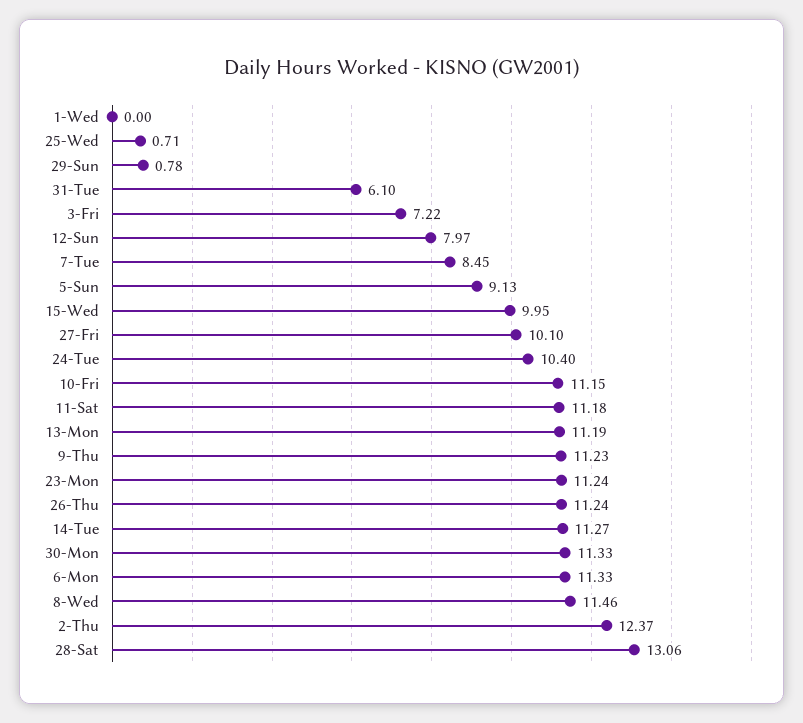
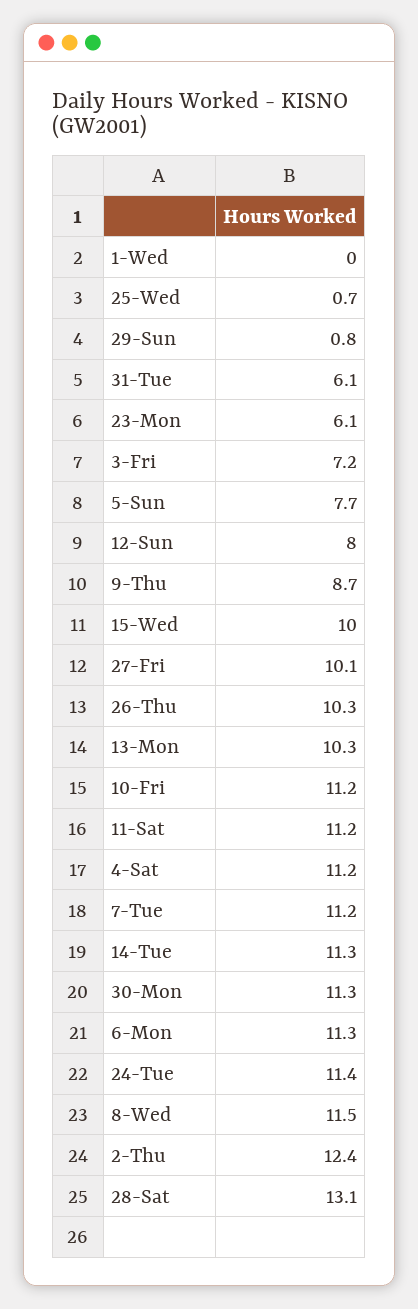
  {
    "1-Wed": 0,
    "25-Wed": 0.71,
    "29-Sun": 0.78,
    "31-Tue": 6.1,
    "3-Fri": 7.22,
    "12-Sun": 7.97,
-   "7-Tue": 8.45,
+   "7-Tue": 11.2,
-   "5-Sun": 9.13,
+   "5-Sun": 7.7,
    "15-Wed": 9.95,
    "27-Fri": 10.1,
-   "24-Tue": 10.4,
+   "24-Tue": 11.4,
    "10-Fri": 11.15,
    "11-Sat": 11.18,
-   "13-Mon": 11.19,
+   "13-Mon": 10.3,
-   "9-Thu": 11.23,
+   "9-Thu": 8.7,
-   "23-Mon": 11.24,
+   "23-Mon": 6.1,
-   "26-Thu": 11.24,
+   "26-Thu": 10.3,
    "14-Tue": 11.27,
    "30-Mon": 11.33,
    "6-Mon": 11.33,
    "8-Wed": 11.46,
    "2-Thu": 12.37,
-   "28-Sat": 13.06
+   "28-Sat": 13.06,
+   "4-Sat": 11.2
  }

